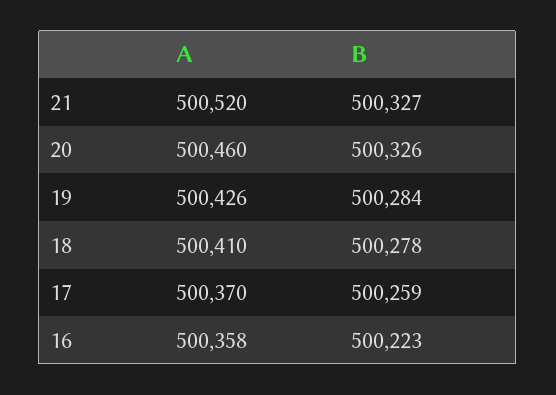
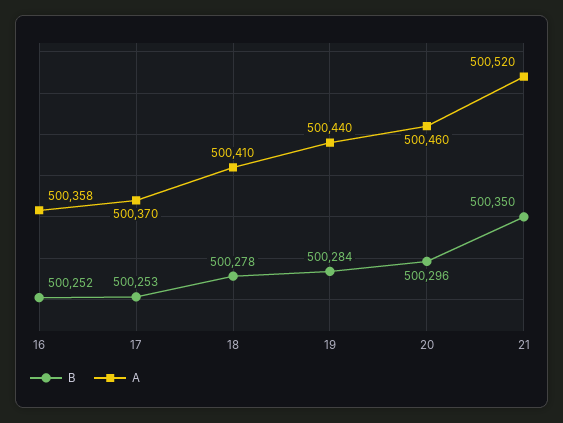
  {
    "A": {
      "21": 500520,
      "20": 500460,
-     "19": 500426,
+     "19": 500440,
      "18": 500410,
      "17": 500370,
      "16": 500358
    },
    "B": {
-     "21": 500327,
+     "21": 500350,
-     "20": 500326,
+     "20": 500296,
      "19": 500284,
      "18": 500278,
-     "17": 500259,
+     "17": 500253,
-     "16": 500223
+     "16": 500252
    }
  }

